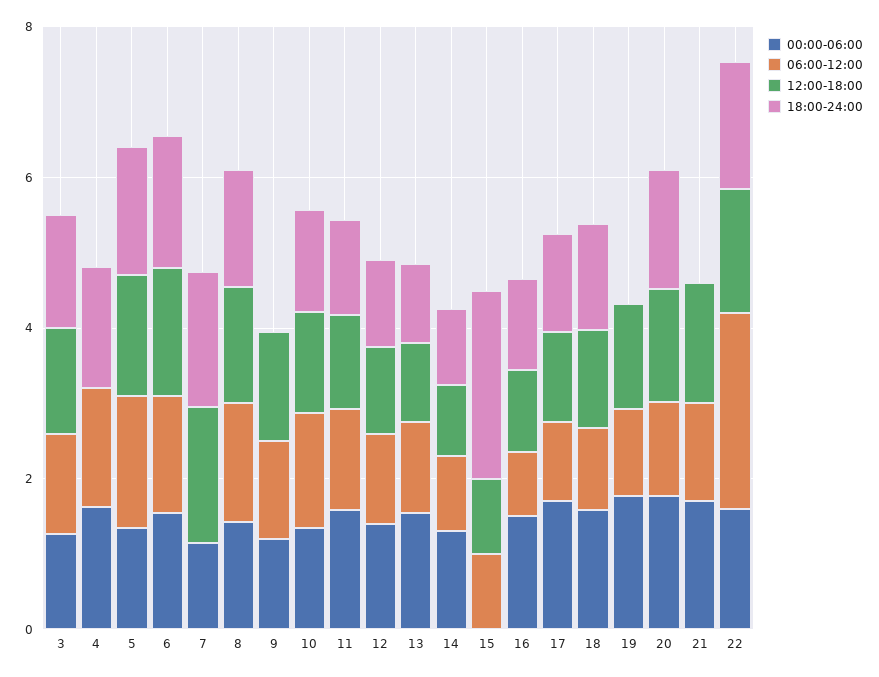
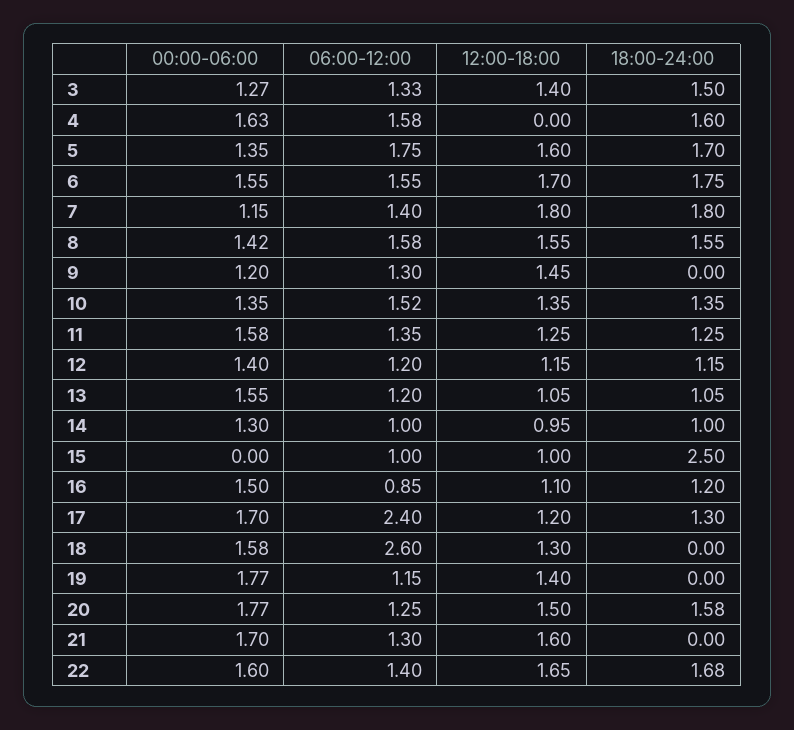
  {
    "00:00-06:00": {
      "3": 1.27,
      "4": 1.63,
      "5": 1.35,
      "6": 1.55,
      "7": 1.15,
      "8": 1.42,
      "9": 1.2,
      "10": 1.35,
      "11": 1.58,
      "12": 1.4,
      "13": 1.55,
      "14": 1.3,
      "15": 0,
      "16": 1.5,
      "17": 1.7,
      "18": 1.58,
      "19": 1.77,
      "20": 1.77,
      "21": 1.7,
      "22": 1.6
    },
    "06:00-12:00": {
      "3": 1.33,
      "4": 1.58,
      "5": 1.75,
      "6": 1.55,
-     "7": 0,
+     "7": 1.4,
      "8": 1.58,
      "9": 1.3,
      "10": 1.52,
      "11": 1.35,
      "12": 1.2,
      "13": 1.2,
      "14": 1,
      "15": 1,
      "16": 0.85,
-     "17": 1,
+     "17": 2.4,
-     "18": 1,
+     "18": 2.6,
      "19": 1.15,
      "20": 1.25,
      "21": 1.3,
-     "22": 2.5
+     "22": 1.4
    },
    "12:00-18:00": {
      "3": 1.4,
      "4": 0,
      "5": 1.6,
      "6": 1.7,
      "7": 1.8,
      "8": 1.55,
      "9": 1.45,
      "10": 1.35,
      "11": 1.25,
      "12": 1.15,
      "13": 1.05,
      "14": 0.95,
      "15": 1,
      "16": 1.1,
      "17": 1.2,
      "18": 1.3,
      "19": 1.4,
      "20": 1.5,
      "21": 1.6,
      "22": 1.65
    },
    "18:00-24:00": {
      "3": 1.5,
      "4": 1.6,
      "5": 1.7,
      "6": 1.75,
      "7": 1.8,
      "8": 1.55,
      "9": 0,
      "10": 1.35,
      "11": 1.25,
      "12": 1.15,
      "13": 1.05,
      "14": 1,
      "15": 2.5,
      "16": 1.2,
      "17": 1.3,
-     "18": 1.5,
+     "18": 0,
      "19": 0,
      "20": 1.58,
      "21": 0,
      "22": 1.68
    }
  }

